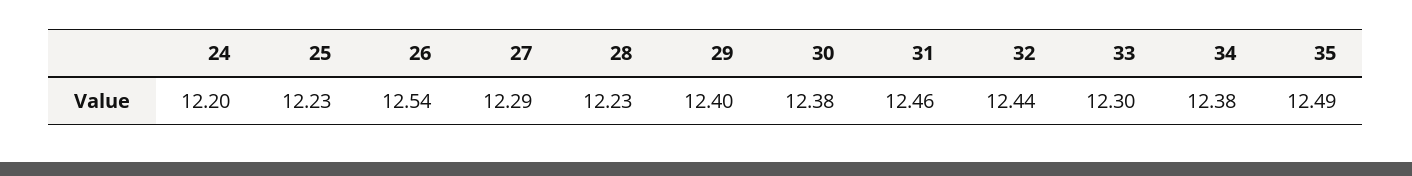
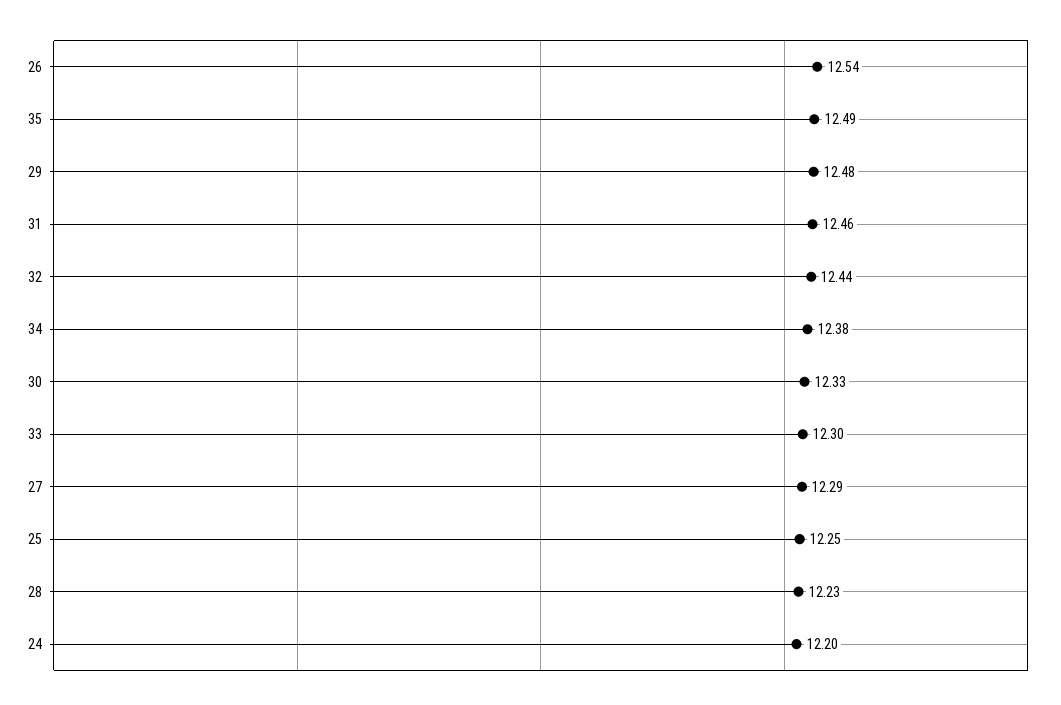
  {
    "24": 12.2,
-   "25": 12.23,
+   "25": 12.25,
    "26": 12.54,
    "27": 12.29,
    "28": 12.23,
-   "29": 12.4,
+   "29": 12.48,
-   "30": 12.38,
+   "30": 12.33,
    "31": 12.46,
    "32": 12.44,
    "33": 12.3,
    "34": 12.38,
    "35": 12.49
  }

